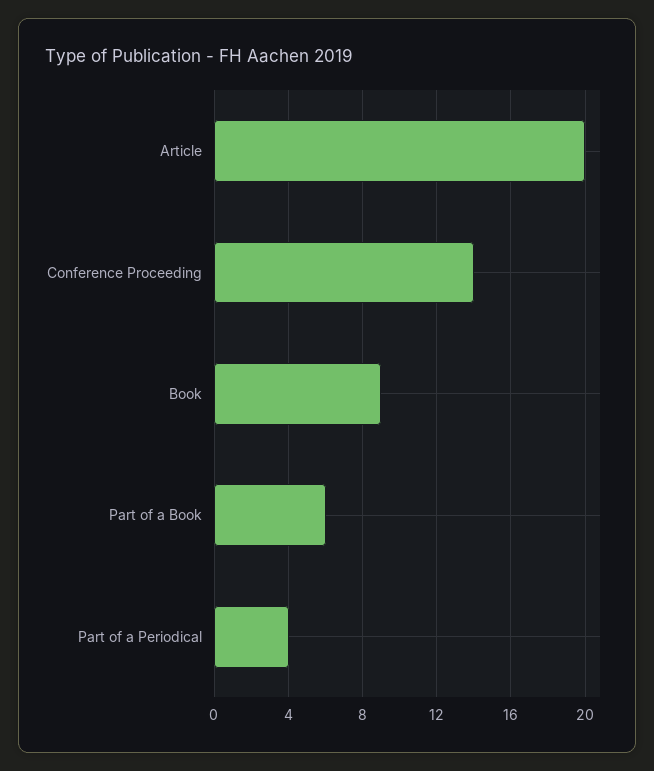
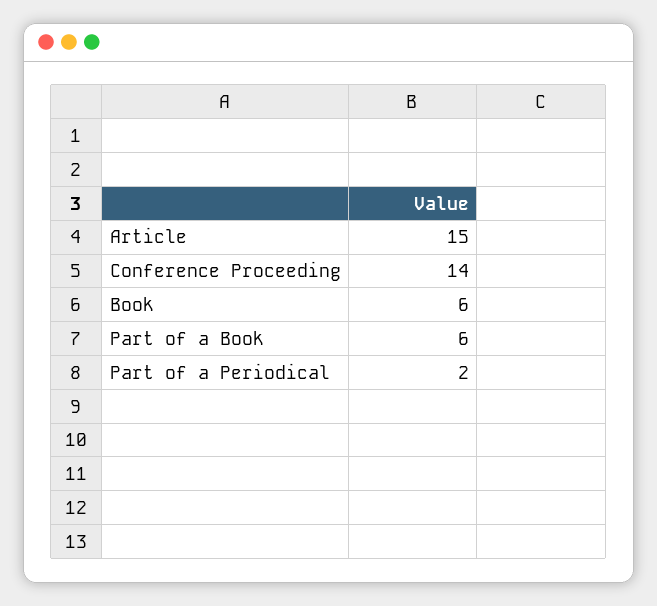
  {
-   "Article": 20,
+   "Article": 15,
    "Conference Proceeding": 14,
-   "Book": 9,
+   "Book": 6,
    "Part of a Book": 6,
-   "Part of a Periodical": 4
+   "Part of a Periodical": 2
  }

